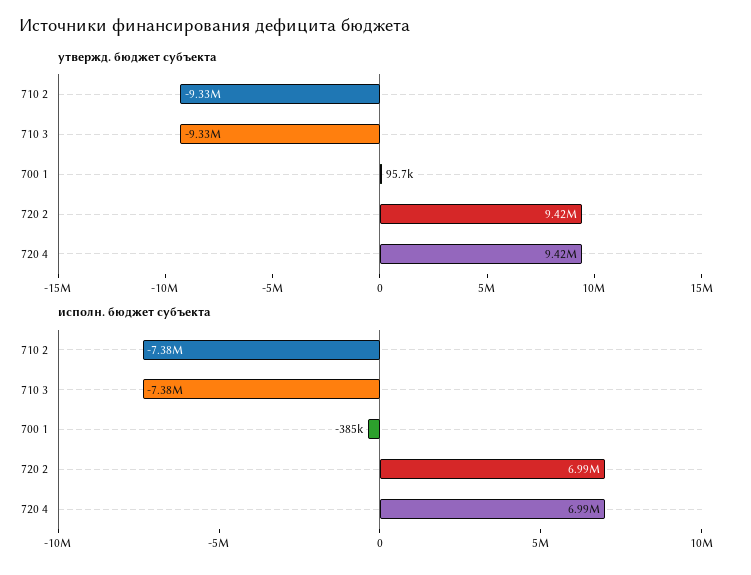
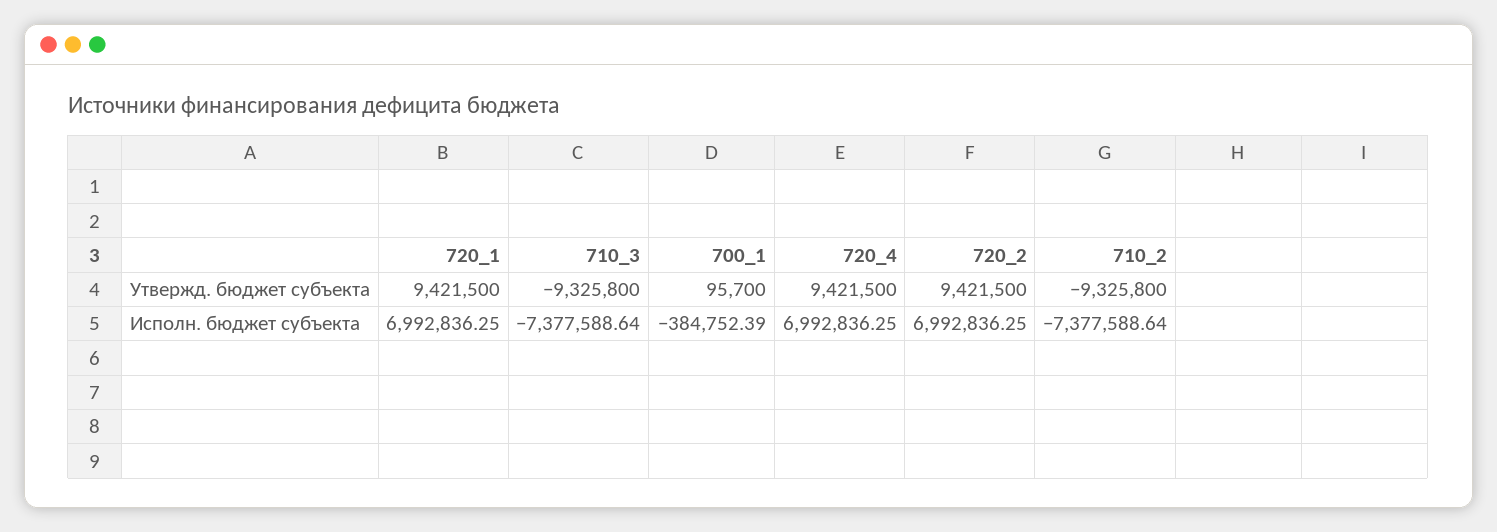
  {
    "утвержд. бюджет субъекта": {
      "710 2": -9325800,
      "710 3": -9325800,
      "700 1": 95700,
      "720 2": 9421500,
-     "720 4": 9421500
+     "720 4": 9421500,
+     "720_1": 9421500
    },
    "исполн. бюджет субъекта": {
      "710 2": -7377588.64,
      "710 3": -7377588.64,
      "700 1": -384752.39,
      "720 2": 6992836.25,
-     "720 4": 6992836.25
+     "720 4": 6992836.25,
+     "720_1": 6992836.25
    }
  }

